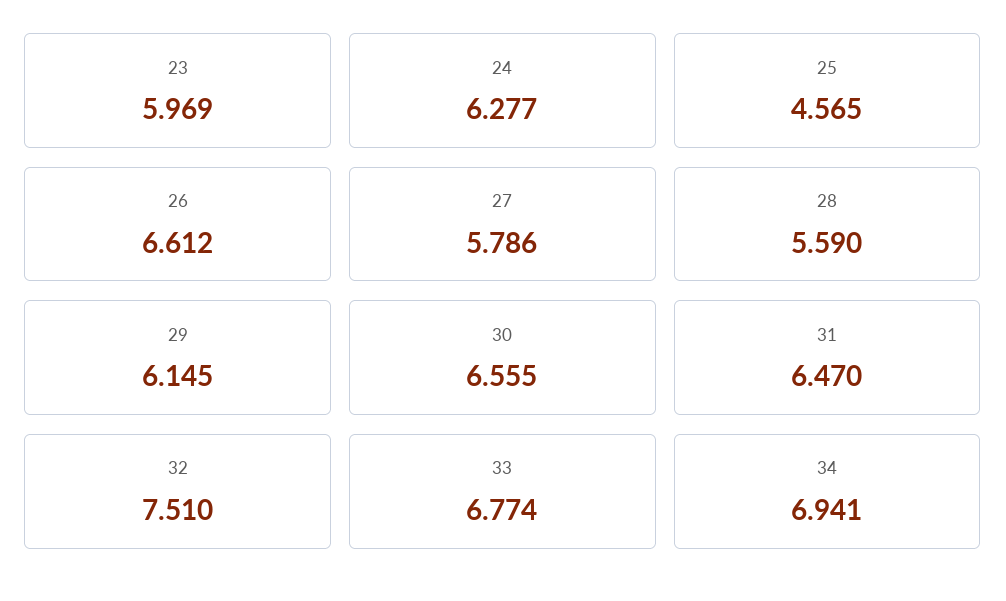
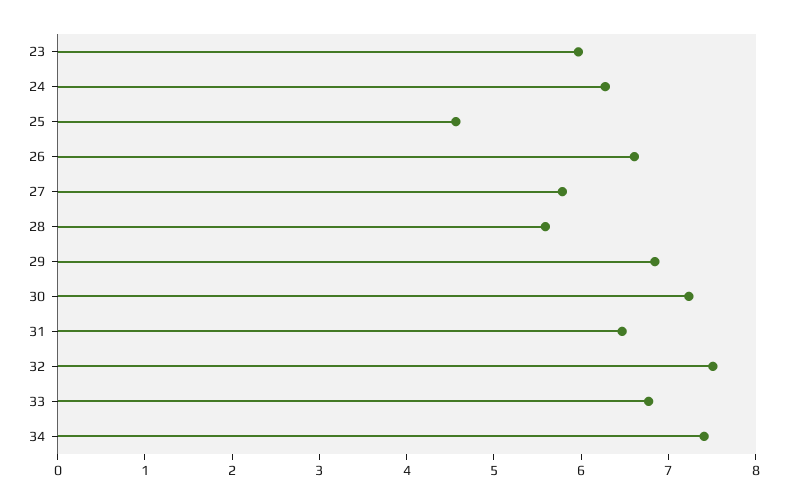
  {
    "23": 5.969,
    "24": 6.277,
    "25": 4.565,
    "26": 6.612,
    "27": 5.786,
    "28": 5.59,
-   "29": 6.145,
+   "29": 6.8,
-   "30": 6.555,
+   "30": 7.2,
    "31": 6.47,
    "32": 7.51,
    "33": 6.774,
-   "34": 6.941
+   "34": 7.4
  }

